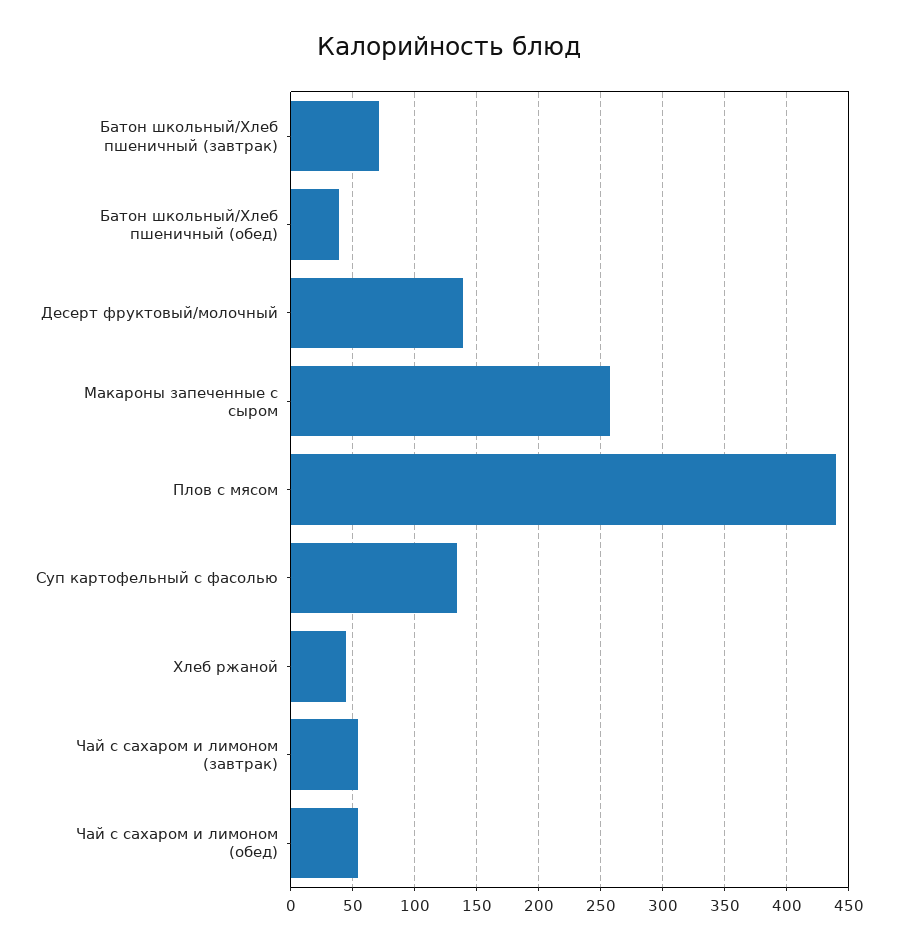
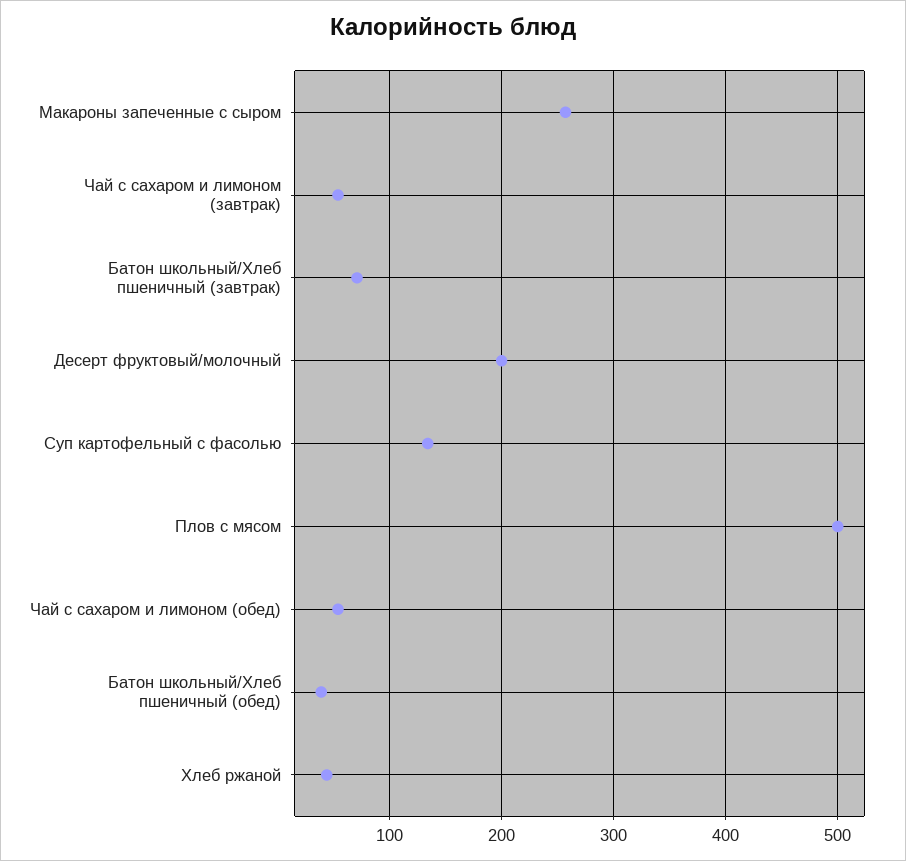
  {
    "Батон школьный/Хлеб пшеничный (завтрак)": 70,
    "Батон школьный/Хлеб пшеничный (обед)": 40,
-   "Десерт фруктовый/молочный": 140,
+   "Десерт фруктовый/молочный": 200,
    "Макароны запеченные с сыром": 255,
-   "Плов с мясом": 440,
+   "Плов с мясом": 500,
    "Суп картофельный с фасолью": 135,
    "Хлеб ржаной": 45,
    "Чай с сахаром и лимоном (завтрак)": 55,
    "Чай с сахаром и лимоном (обед)": 55
  }

